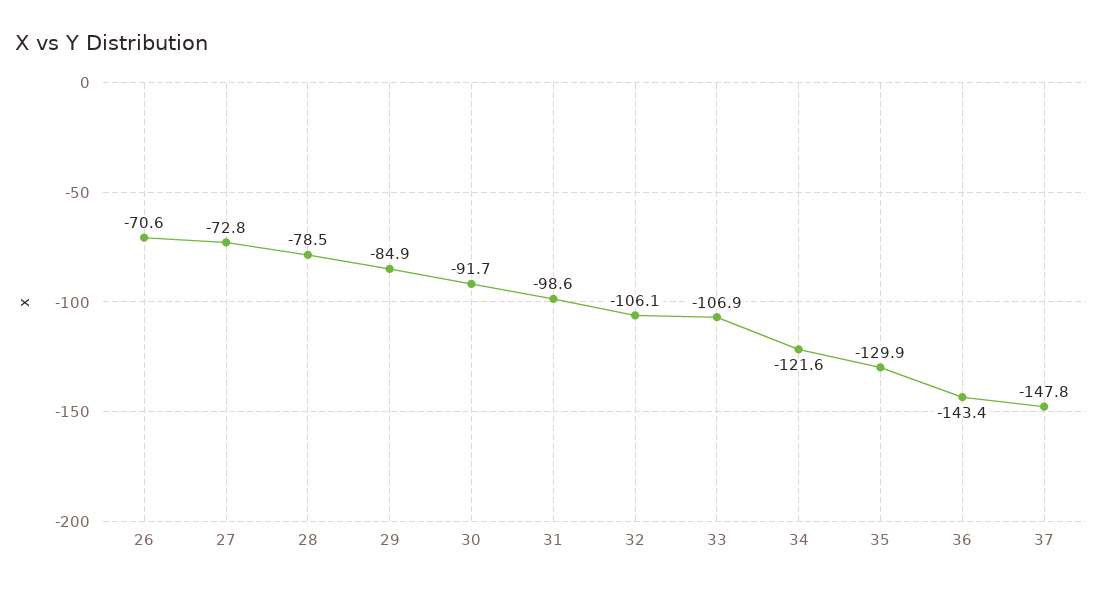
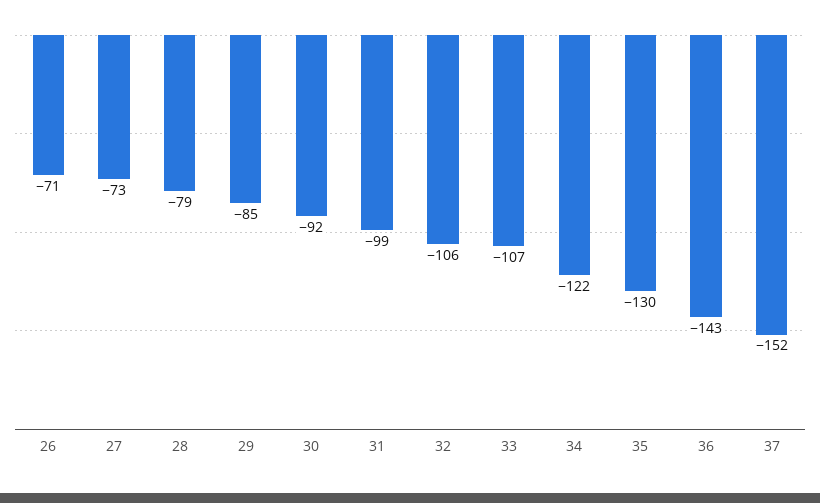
  {
    "26": -70.6,
    "27": -72.8,
    "28": -78.5,
    "29": -84.9,
    "30": -91.7,
    "31": -98.6,
    "32": -106.1,
    "33": -106.9,
    "34": -121.6,
    "35": -129.9,
    "36": -143.4,
-   "37": -147.8
+   "37": -152
  }

